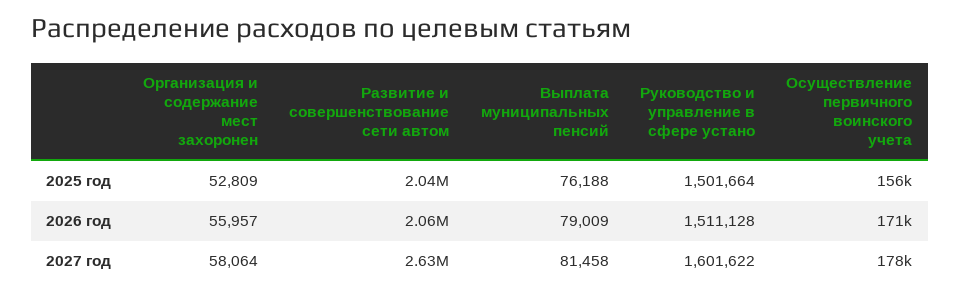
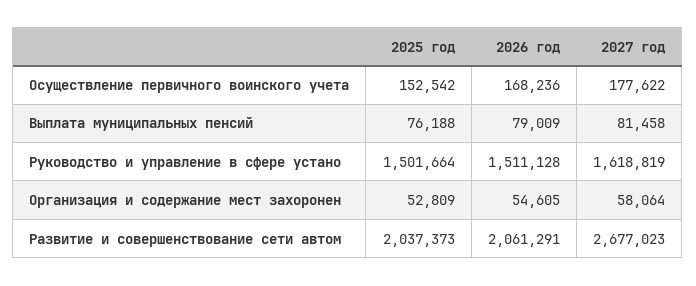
  {
    "Организация и содержание мест захоронен": {
      "2025 год": 52809,
-     "2026 год": 55957,
+     "2026 год": 54605,
      "2027 год": 58064
    },
    "Развитие и совершенствование сети автом": {
      "2025 год": 2037373,
      "2026 год": 2061291,
-     "2027 год": 2630000
+     "2027 год": 2677023
    },
    "Выплата муниципальных пенсий": {
      "2025 год": 76188,
      "2026 год": 79009,
      "2027 год": 81458
    },
    "Руководство и управление в сфере устано": {
      "2025 год": 1501664,
      "2026 год": 1511128,
-     "2027 год": 1601622
+     "2027 год": 1618819
    },
    "Осуществление первичного воинского учета": {
-     "2025 год": 156000,
+     "2025 год": 152542,
-     "2026 год": 171000,
+     "2026 год": 168236,
      "2027 год": 177622
    }
  }

